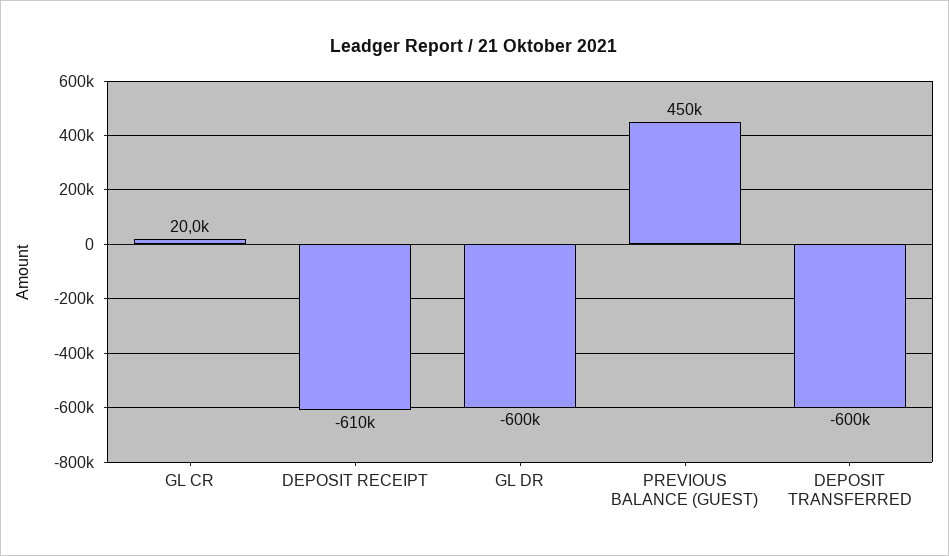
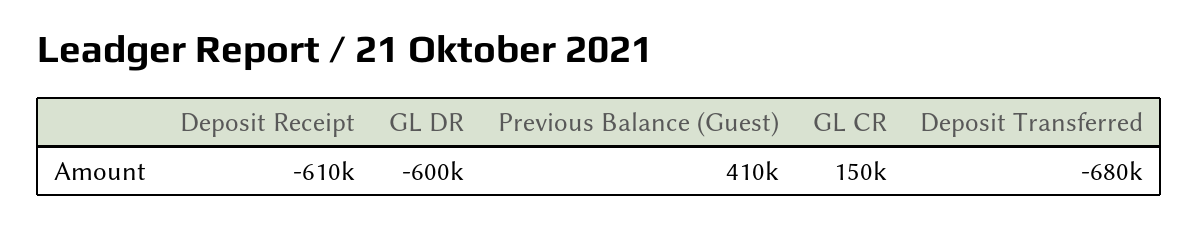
  {
-   "GL CR": 20000,
+   "GL CR": 150000,
    "DEPOSIT RECEIPT": -610000,
    "GL DR": -600000,
-   "PREVIOUS BALANCE (GUEST)": 450000,
+   "PREVIOUS BALANCE (GUEST)": 410000,
-   "DEPOSIT TRANSFERRED": -600000
+   "DEPOSIT TRANSFERRED": -680000
  }

